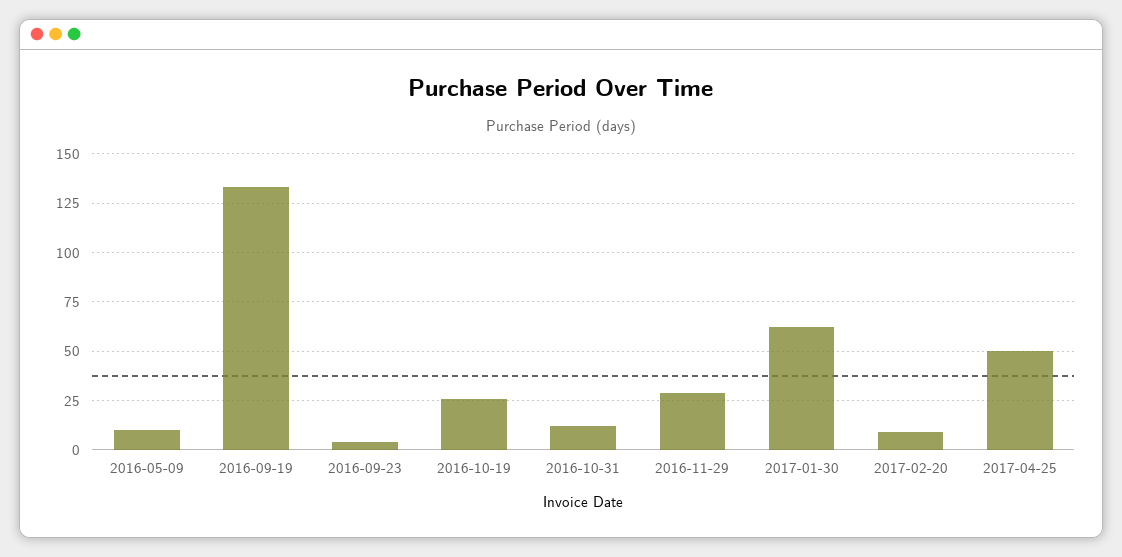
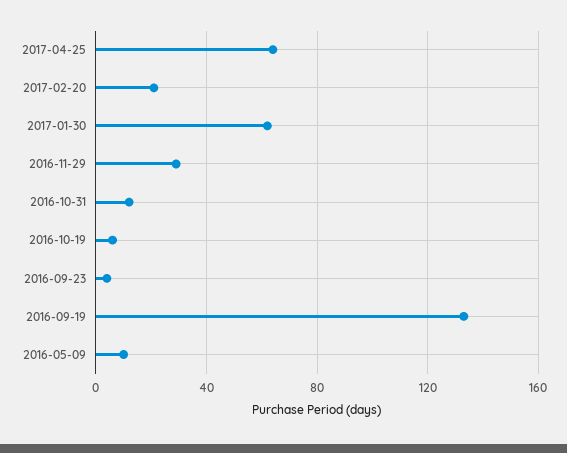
  {
    "2016-05-09": 10,
    "2016-09-19": 135,
    "2016-09-23": 5,
-   "2016-10-19": 25,
+   "2016-10-19": 5,
    "2016-10-31": 10,
    "2016-11-29": 30,
    "2017-01-30": 60,
-   "2017-02-20": 10,
+   "2017-02-20": 20,
-   "2017-04-25": 50
+   "2017-04-25": 65
  }

